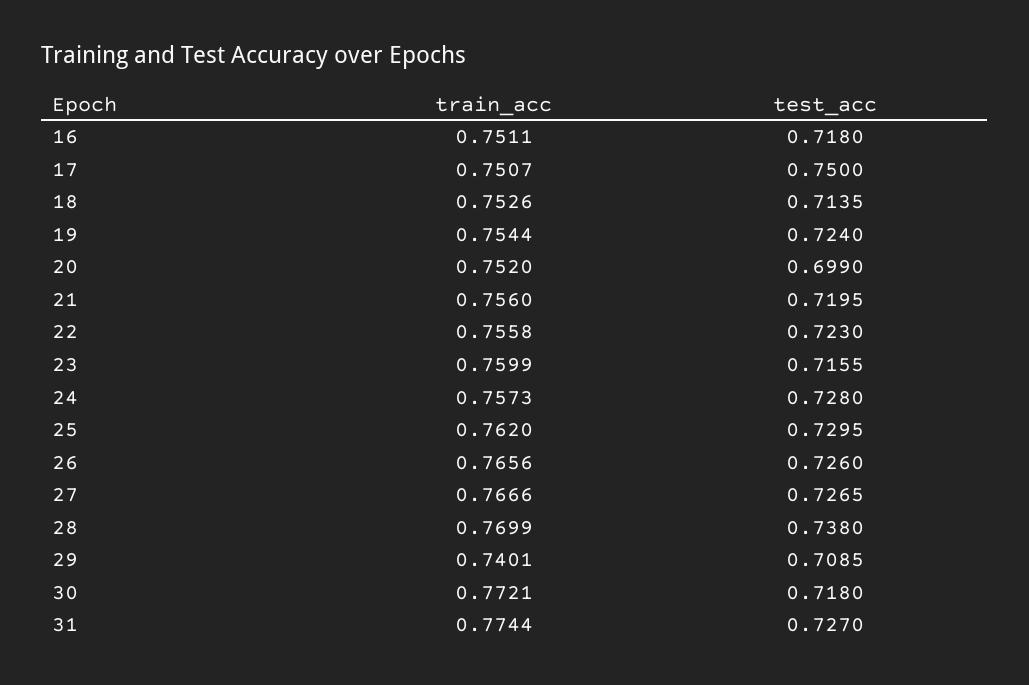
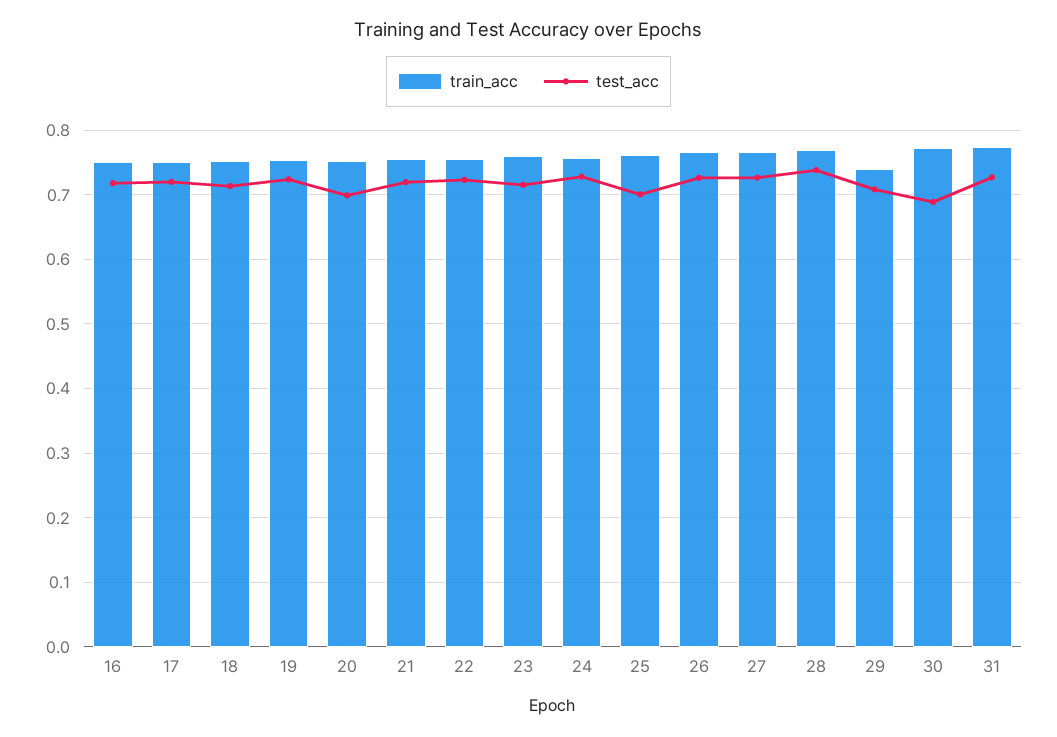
  {
    "train_acc": {
      "16": 0.7511,
      "17": 0.7507,
      "18": 0.7526,
      "19": 0.7544,
      "20": 0.752,
      "21": 0.756,
      "22": 0.7558,
      "23": 0.7599,
      "24": 0.7573,
      "25": 0.762,
      "26": 0.7656,
      "27": 0.7666,
      "28": 0.7699,
      "29": 0.7401,
      "30": 0.7721,
      "31": 0.7744
    },
    "test_acc": {
      "16": 0.718,
-     "17": 0.75,
+     "17": 0.72,
      "18": 0.7135,
      "19": 0.724,
      "20": 0.699,
      "21": 0.7195,
      "22": 0.723,
      "23": 0.7155,
      "24": 0.728,
-     "25": 0.7295,
+     "25": 0.7,
      "26": 0.726,
      "27": 0.7265,
      "28": 0.738,
      "29": 0.7085,
-     "30": 0.718,
+     "30": 0.69,
      "31": 0.727
    }
  }

